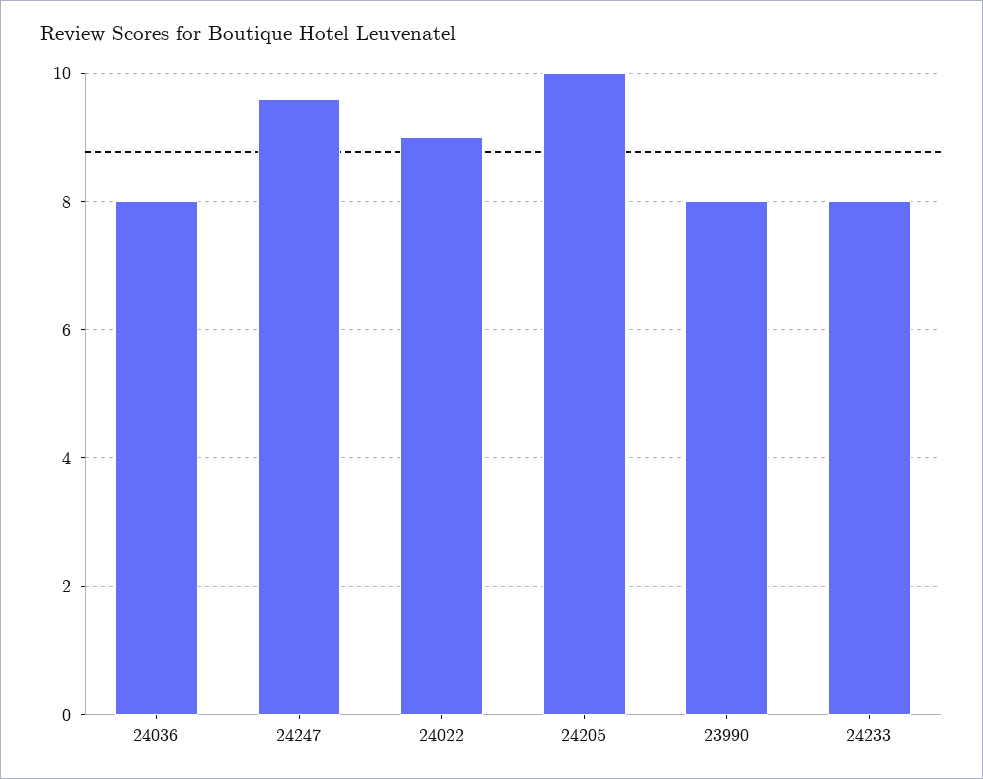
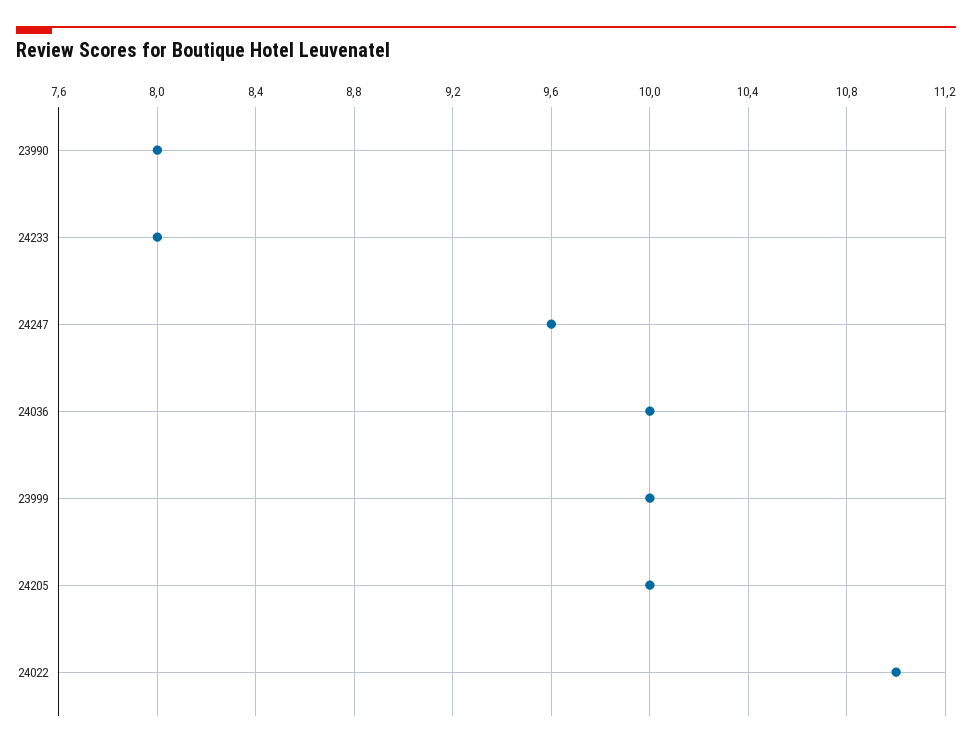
  {
-   "24036": 8,
+   "24036": 10,
    "24247": 9.6,
-   "24022": 9,
+   "24022": 11,
    "24205": 10,
    "23990": 8,
-   "24233": 8
+   "24233": 8,
+   "23999": 10
  }

